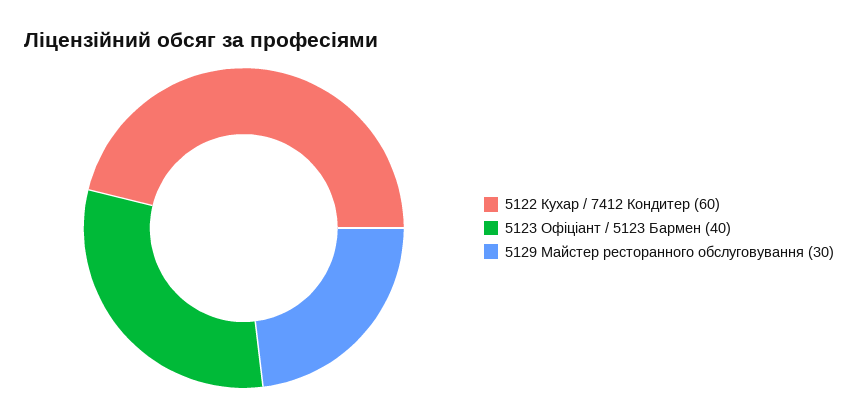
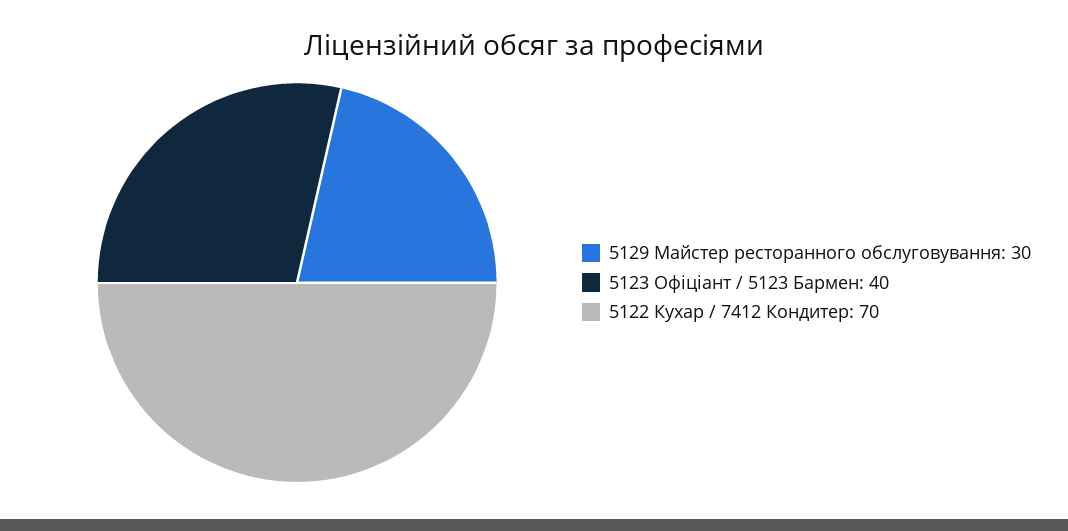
  {
-   "5122 Кухар / 7412 Кондитер": 60,
+   "5122 Кухар / 7412 Кондитер": 70,
    "5123 Офіціант / 5123 Бармен": 40,
    "5129 Майстер ресторанного обслуговування": 30
  }

